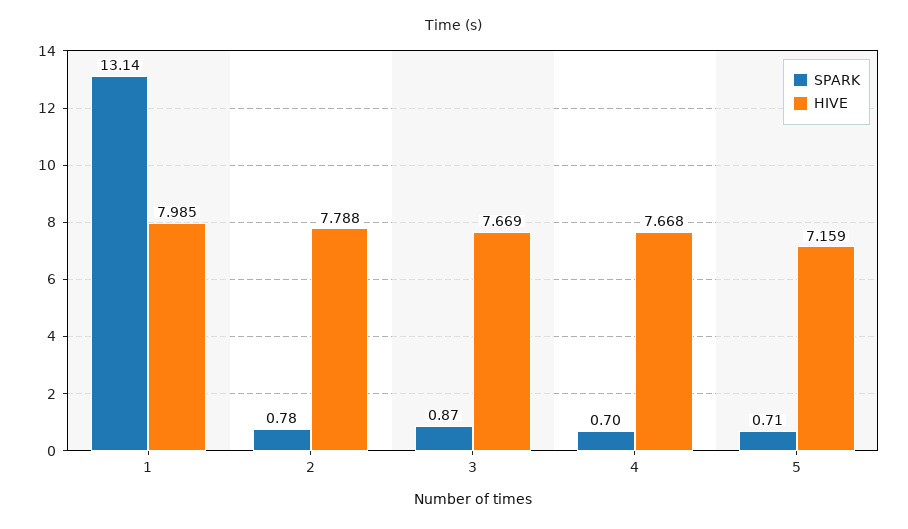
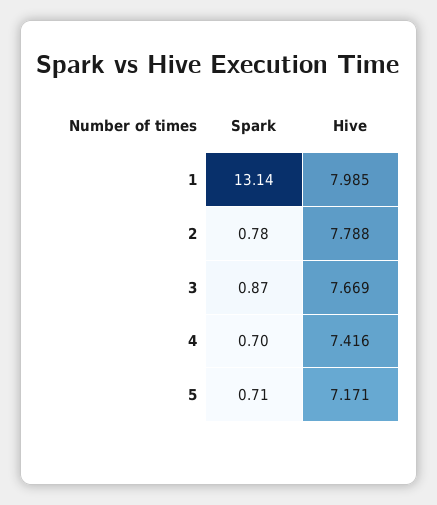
  {
    "SPARK": {
      "1": 13.14,
      "2": 0.78,
      "3": 0.87,
      "4": 0.7,
      "5": 0.71
    },
    "HIVE": {
      "1": 7.985,
      "2": 7.788,
      "3": 7.669,
-     "4": 7.668,
+     "4": 7.416,
-     "5": 7.159
+     "5": 7.171
    }
  }

